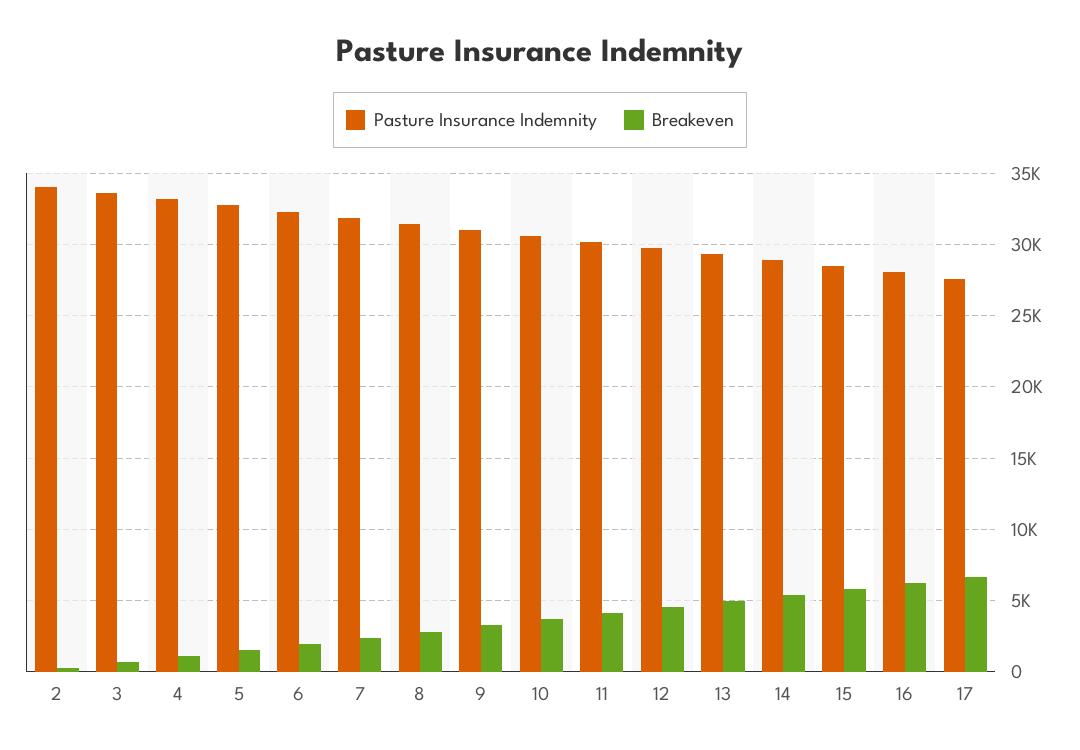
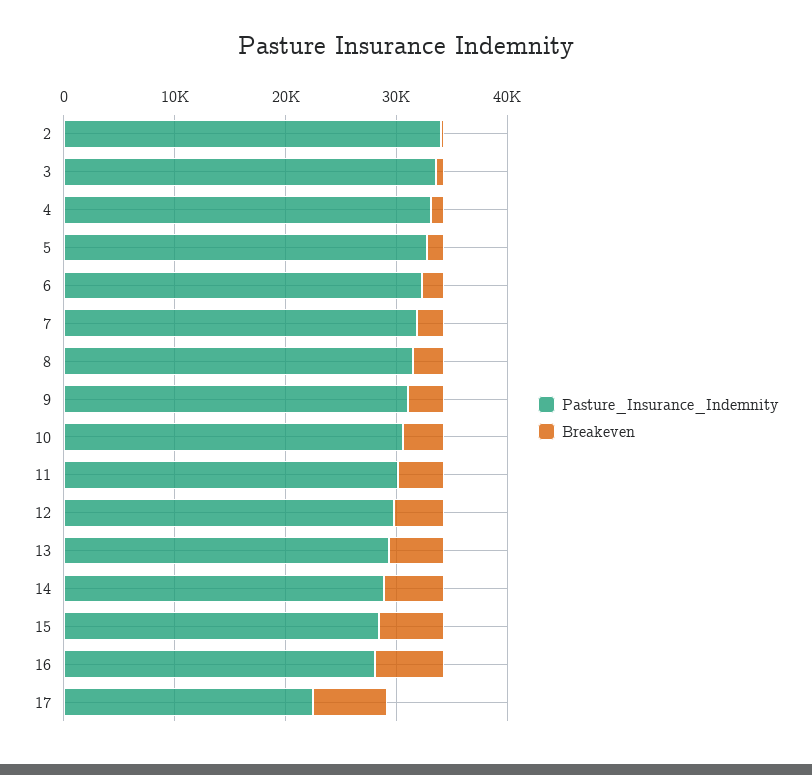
  {
    "Pasture Insurance Indemnity": {
      "2": 34000,
      "3": 33500,
      "4": 33000,
      "5": 32500,
      "6": 32500,
      "7": 32000,
      "8": 31500,
      "9": 31000,
      "10": 30500,
      "11": 30000,
      "12": 30000,
      "13": 29500,
      "14": 29000,
      "15": 28500,
      "16": 28000,
-     "17": 27500
+     "17": 22000
    },
    "Breakeven": {
      "2": 500,
      "3": 500,
      "4": 1000,
      "5": 1500,
      "6": 2000,
      "7": 2500,
      "8": 3000,
      "9": 3000,
      "10": 3500,
      "11": 4000,
      "12": 4500,
      "13": 5000,
      "14": 5500,
      "15": 6000,
      "16": 6000,
      "17": 6500
    }
  }

